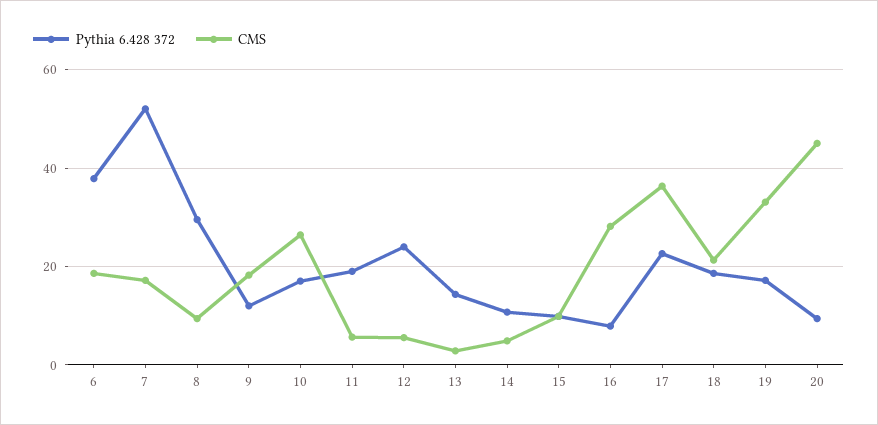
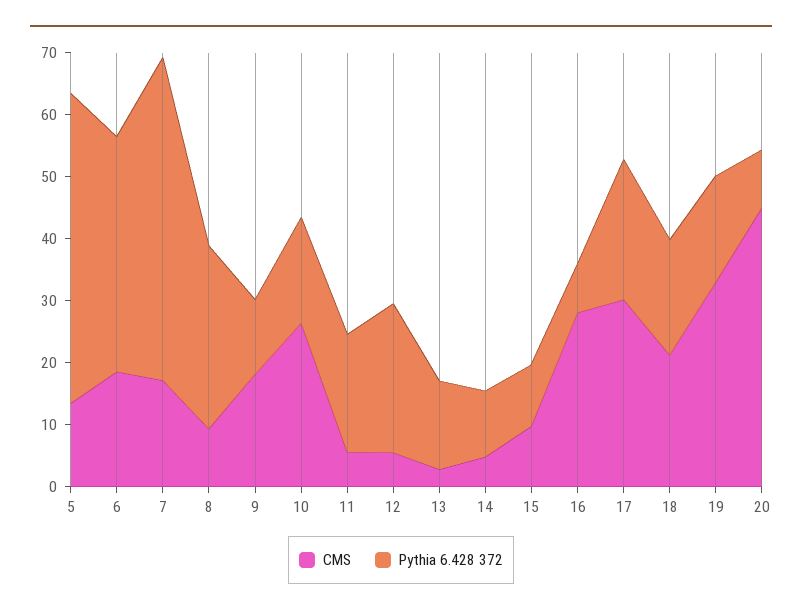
  {
    "Pythia 6.428 372": {
      "6": 38,
      "7": 52,
      "8": 30,
      "9": 12,
      "10": 18,
      "11": 20,
      "12": 24,
      "13": 14,
      "14": 10,
      "15": 10,
      "16": 8,
      "17": 22,
      "18": 18,
      "19": 18,
-     "20": 10
+     "20": 10,
+     "5": 50
    },
    "CMS": {
      "6": 18,
      "7": 18,
      "8": 10,
      "9": 18,
      "10": 26,
      "11": 6,
      "12": 6,
      "13": 2,
      "14": 4,
      "15": 10,
      "16": 28,
-     "17": 36,
+     "17": 30,
      "18": 22,
      "19": 34,
-     "20": 46
+     "20": 46,
+     "5": 14
    }
  }

